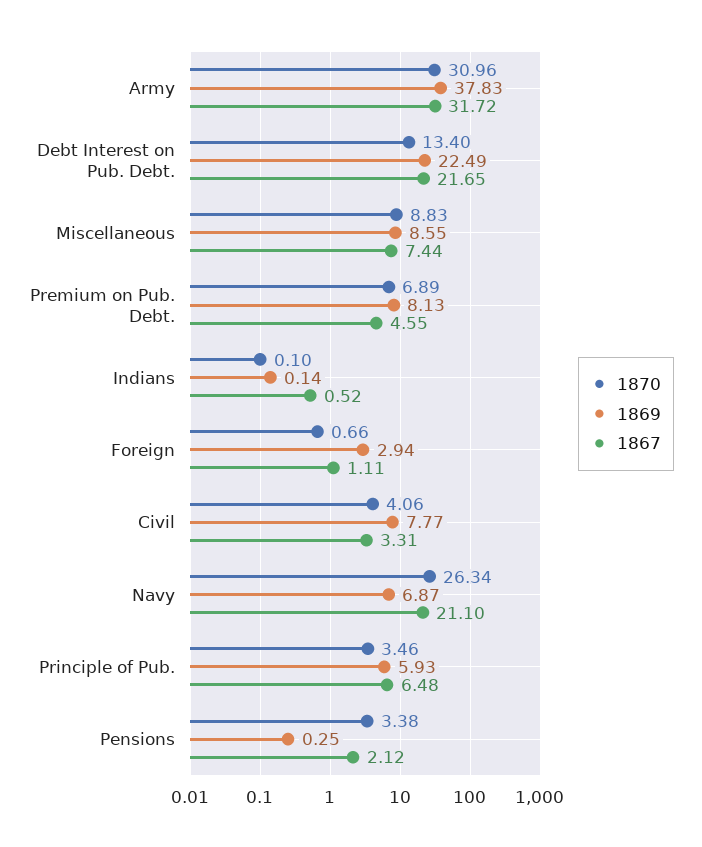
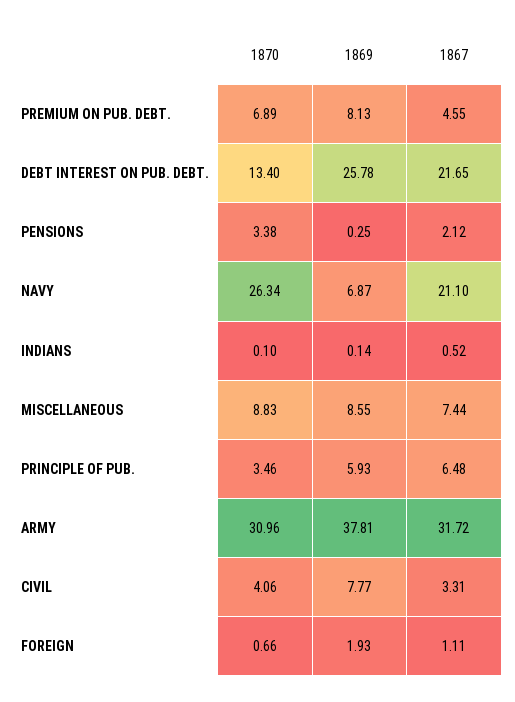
  {
    "1870": {
      "Army": 30.96,
      "Debt Interest on Pub. Debt.": 13.4,
      "Miscellaneous": 8.83,
      "Premium on Pub. Debt.": 6.89,
      "Indians": 0.1,
      "Foreign": 0.66,
      "Civil": 4.06,
      "Navy": 26.34,
      "Principle of Pub.": 3.46,
      "Pensions": 3.38
    },
    "1869": {
-     "Army": 37.83,
+     "Army": 37.81,
-     "Debt Interest on Pub. Debt.": 22.49,
+     "Debt Interest on Pub. Debt.": 25.78,
      "Miscellaneous": 8.55,
      "Premium on Pub. Debt.": 8.13,
      "Indians": 0.14,
-     "Foreign": 2.94,
+     "Foreign": 1.93,
      "Civil": 7.77,
      "Navy": 6.87,
      "Principle of Pub.": 5.93,
      "Pensions": 0.25
    },
    "1867": {
      "Army": 31.72,
      "Debt Interest on Pub. Debt.": 21.65,
      "Miscellaneous": 7.44,
      "Premium on Pub. Debt.": 4.55,
      "Indians": 0.52,
      "Foreign": 1.11,
      "Civil": 3.31,
      "Navy": 21.1,
      "Principle of Pub.": 6.48,
      "Pensions": 2.12
    }
  }

